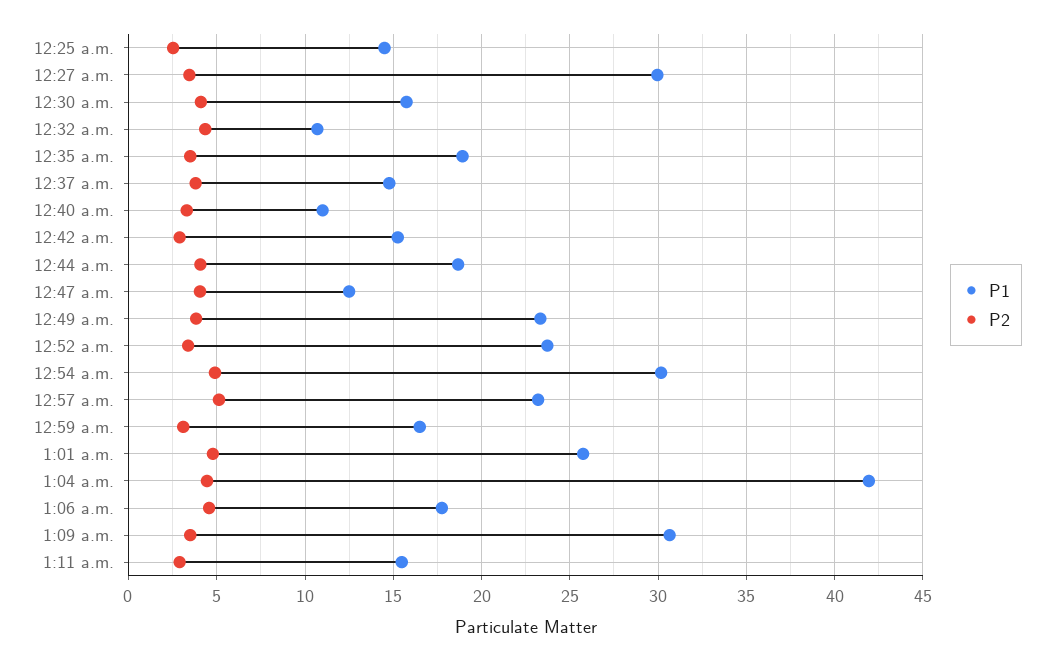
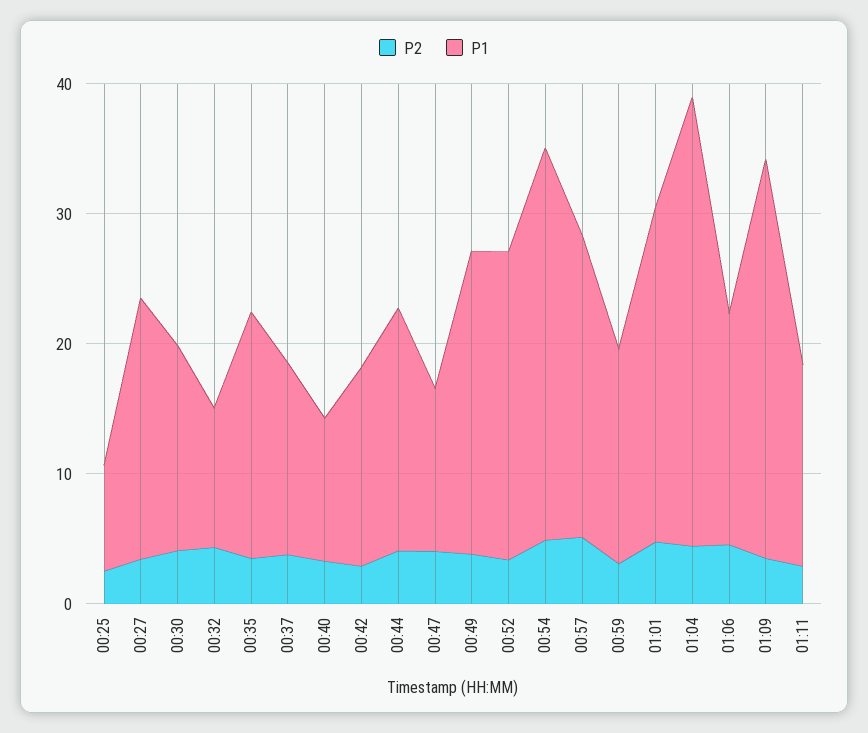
  {
    "P1": {
-     "12:25 a.m.": 14.5,
+     "12:25 a.m.": 8,
-     "12:27 a.m.": 30,
+     "12:27 a.m.": 20,
      "12:30 a.m.": 16,
      "12:32 a.m.": 10.5,
      "12:35 a.m.": 19,
      "12:37 a.m.": 15,
      "12:40 a.m.": 11,
      "12:42 a.m.": 15.5,
      "12:44 a.m.": 18.5,
      "12:47 a.m.": 12.5,
      "12:49 a.m.": 23.5,
      "12:52 a.m.": 23.5,
      "12:54 a.m.": 30,
      "12:57 a.m.": 23,
      "12:59 a.m.": 16.5,
      "1:01 a.m.": 26,
-     "1:04 a.m.": 42,
+     "1:04 a.m.": 34,
      "1:06 a.m.": 18,
      "1:09 a.m.": 30.5,
      "1:11 a.m.": 15.5
    },
    "P2": {
      "12:25 a.m.": 2.5,
      "12:27 a.m.": 3.5,
      "12:30 a.m.": 4,
      "12:32 a.m.": 4.5,
      "12:35 a.m.": 3.5,
      "12:37 a.m.": 4,
      "12:40 a.m.": 3.5,
      "12:42 a.m.": 3,
      "12:44 a.m.": 4,
      "12:47 a.m.": 4,
      "12:49 a.m.": 4,
      "12:52 a.m.": 3.5,
      "12:54 a.m.": 5,
      "12:57 a.m.": 5,
      "12:59 a.m.": 3,
      "1:01 a.m.": 5,
      "1:04 a.m.": 4.5,
      "1:06 a.m.": 4.5,
      "1:09 a.m.": 3.5,
      "1:11 a.m.": 3
    }
  }

